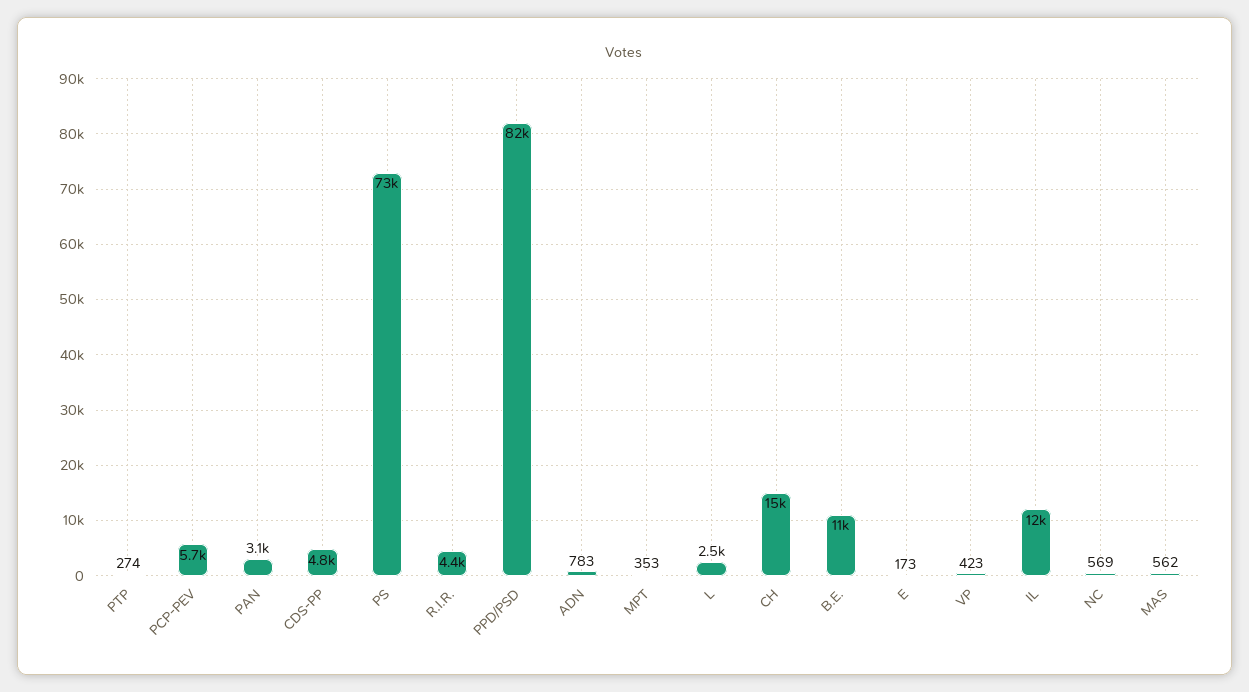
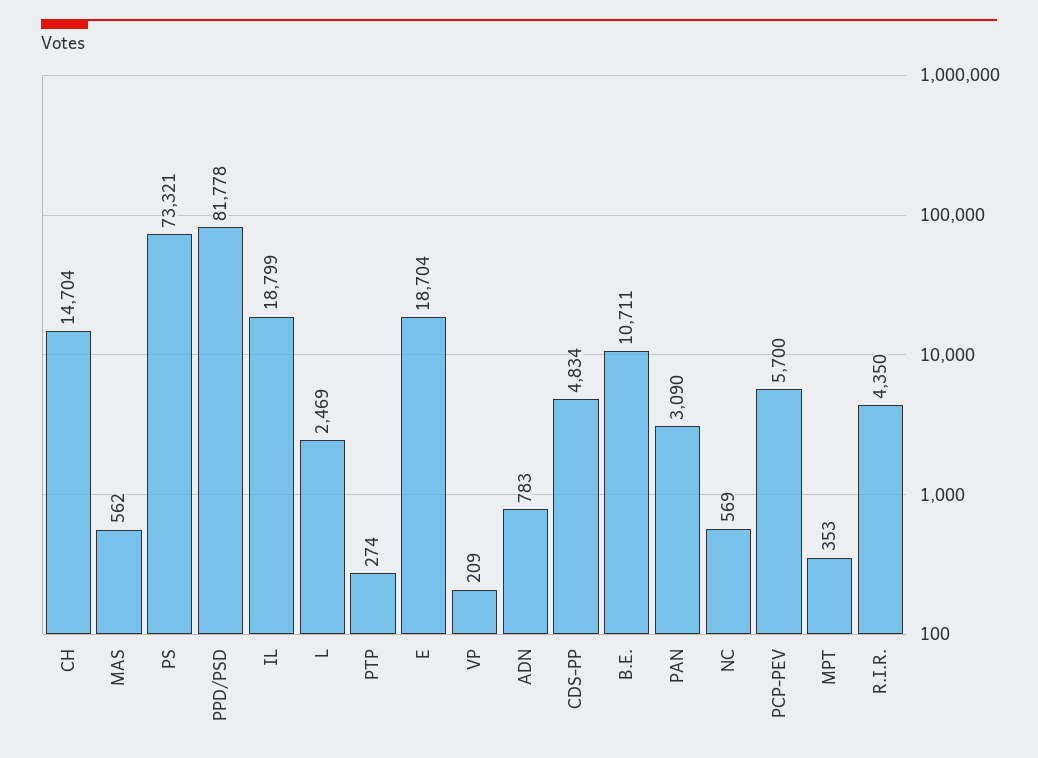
  {
    "PTP": 274,
    "PCP-PEV": 5700,
    "PAN": 3090,
    "CDS-PP": 4834,
    "PS": 73321,
    "R.I.R.": 4350,
    "PPD/PSD": 81778,
    "ADN": 783,
    "MPT": 353,
    "L": 2469,
    "CH": 14704,
    "B.E.": 10711,
-   "E": 173,
+   "E": 18704,
-   "VP": 423,
+   "VP": 209,
-   "IL": 12000,
+   "IL": 18799,
    "NC": 569,
    "MAS": 562
  }

